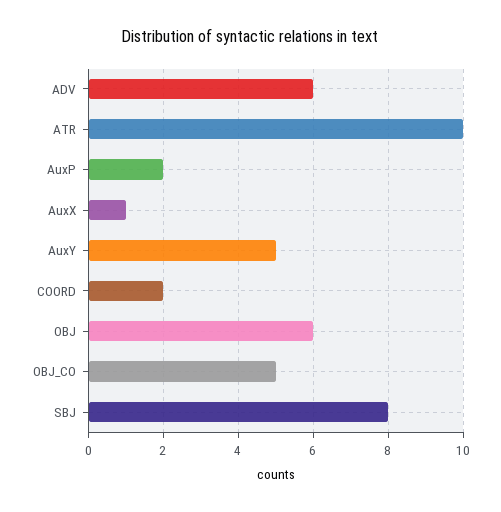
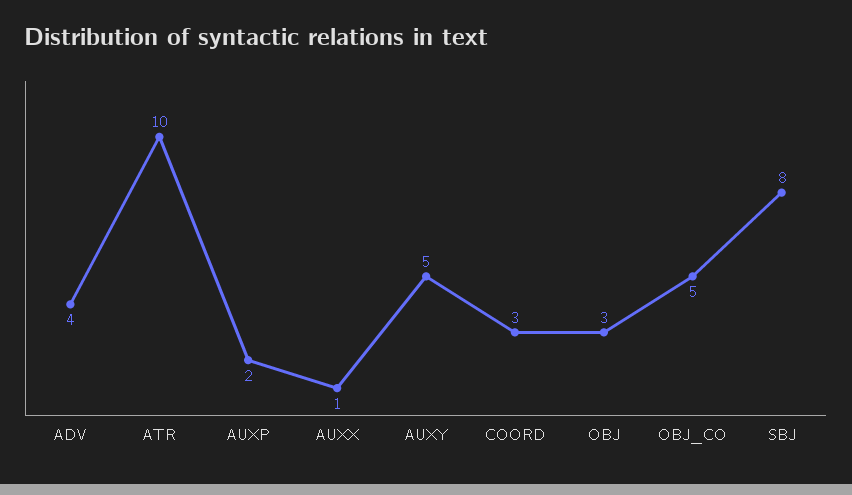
  {
-   "ADV": 6,
+   "ADV": 4,
    "ATR": 10,
    "AuxP": 2,
    "AuxX": 1,
    "AuxY": 5,
-   "COORD": 2,
+   "COORD": 3,
-   "OBJ": 6,
+   "OBJ": 3,
    "OBJ_CO": 5,
    "SBJ": 8
  }

